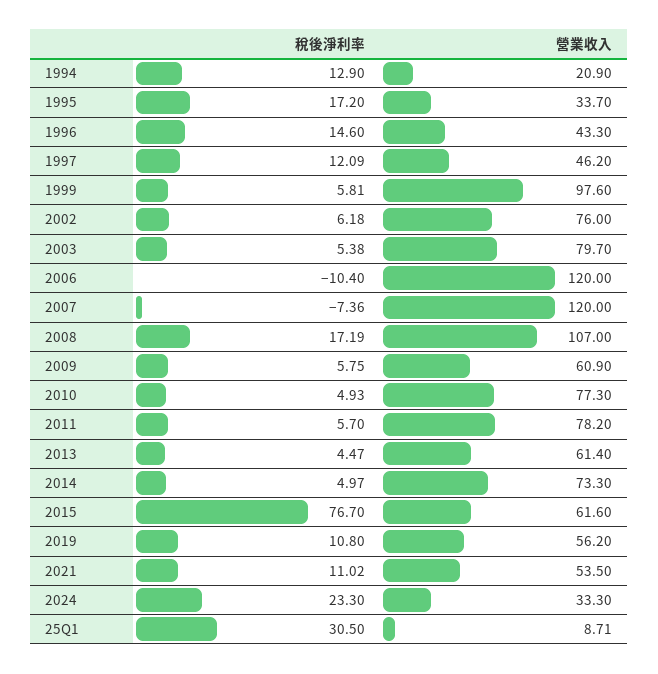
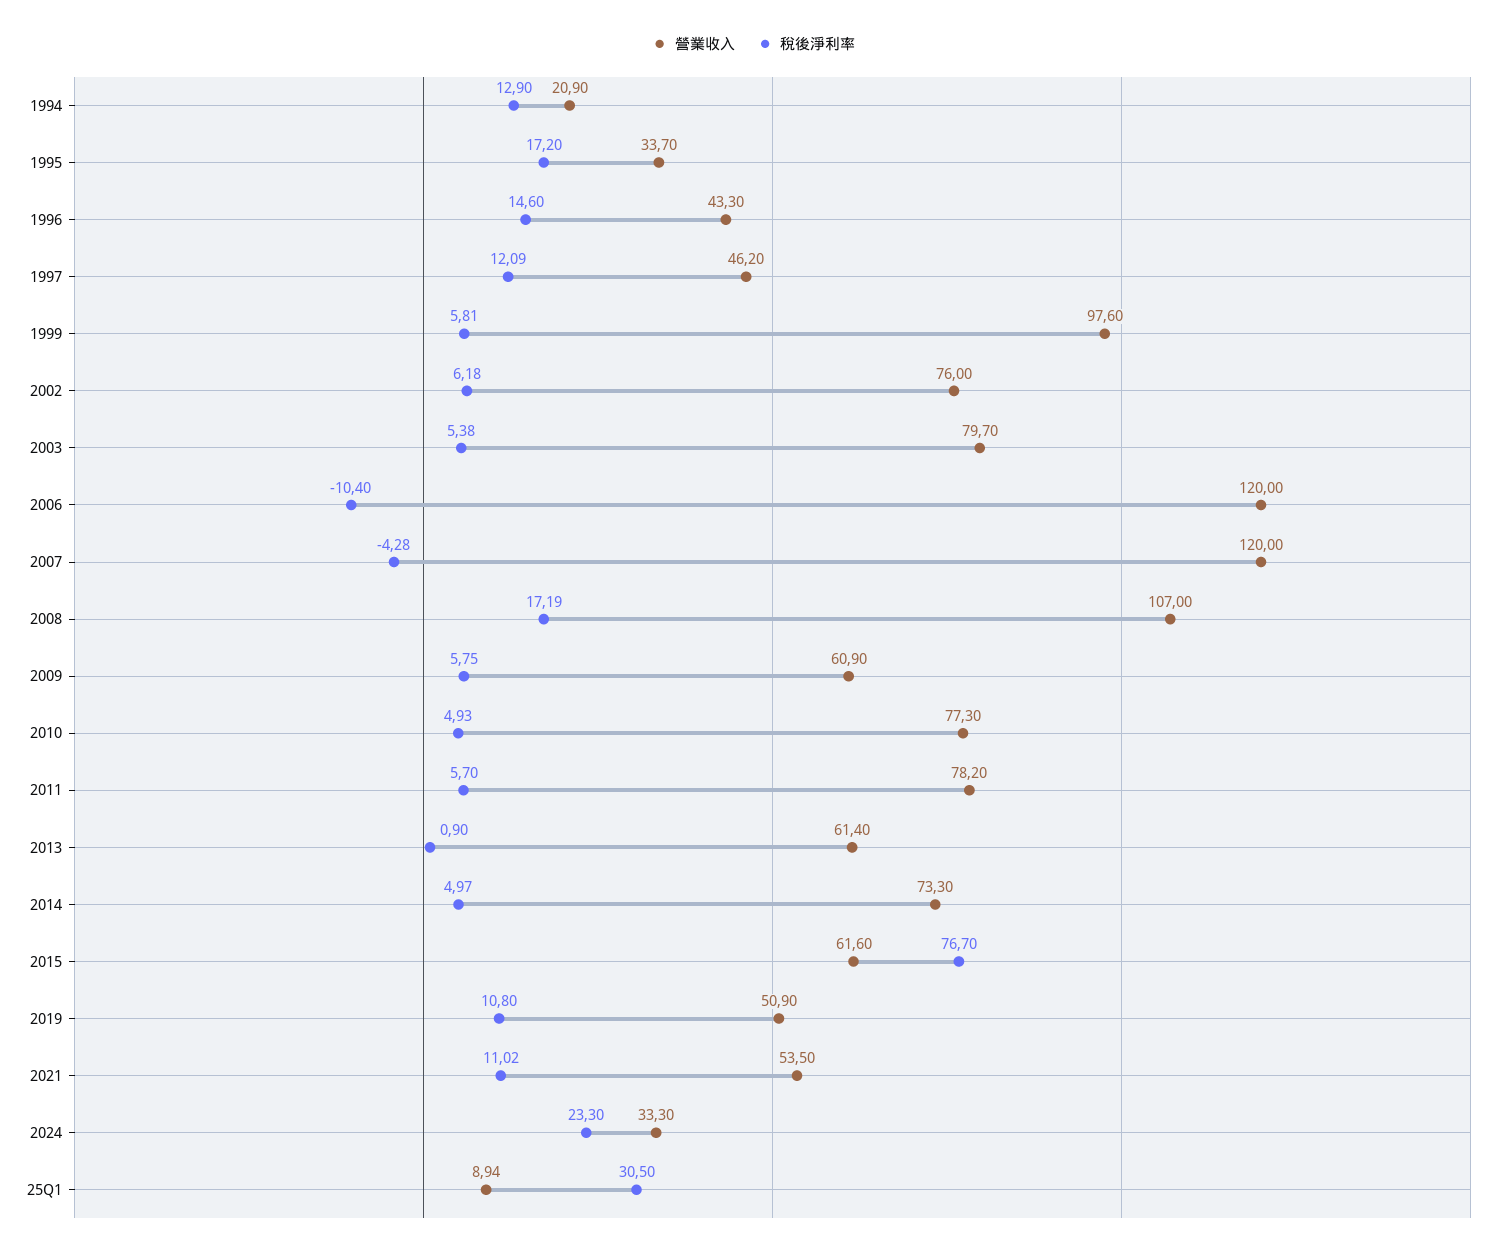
  {
    "稅後淨利率": {
      "1994": 12.9,
      "1995": 17.2,
      "1996": 14.6,
      "1997": 12.09,
      "1999": 5.81,
      "2002": 6.18,
      "2003": 5.38,
      "2006": -10.4,
-     "2007": -7.36,
+     "2007": -4.28,
      "2008": 17.19,
      "2009": 5.75,
      "2010": 4.93,
      "2011": 5.7,
-     "2013": 4.47,
+     "2013": 0.9,
      "2014": 4.97,
      "2015": 76.7,
      "2019": 10.8,
      "2021": 11.02,
      "2024": 23.3,
      "25Q1": 30.5
    },
    "營業收入": {
      "1994": 20.9,
      "1995": 33.7,
      "1996": 43.3,
      "1997": 46.2,
      "1999": 97.6,
      "2002": 76,
      "2003": 79.7,
      "2006": 120,
      "2007": 120,
      "2008": 107,
      "2009": 60.9,
      "2010": 77.3,
      "2011": 78.2,
      "2013": 61.4,
      "2014": 73.3,
      "2015": 61.6,
-     "2019": 56.2,
+     "2019": 50.9,
      "2021": 53.5,
      "2024": 33.3,
-     "25Q1": 8.71
+     "25Q1": 8.94
    }
  }

